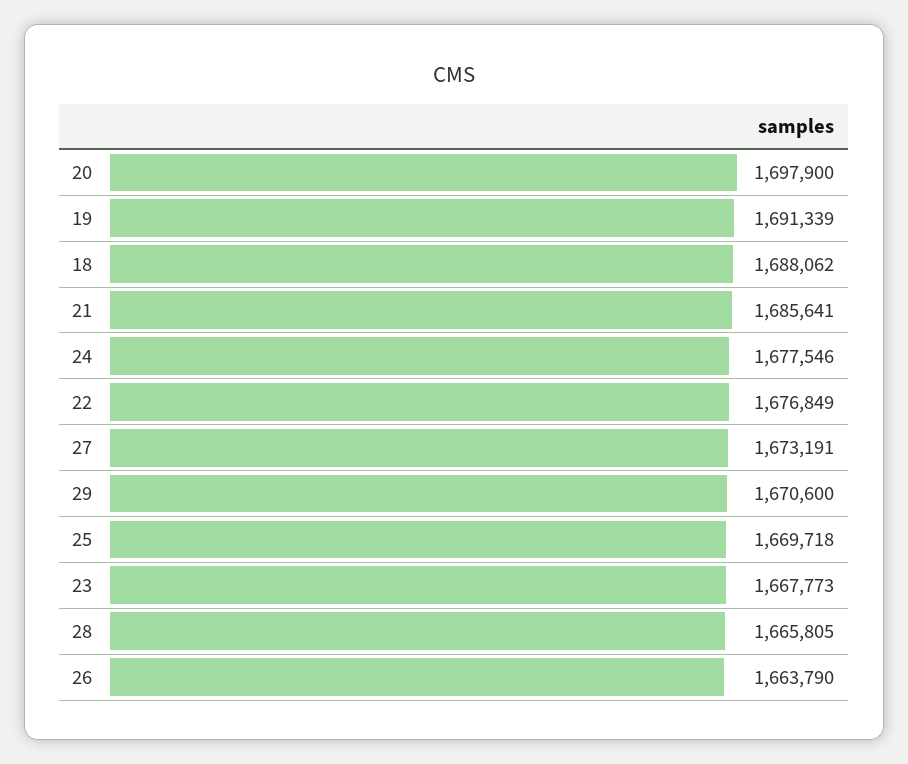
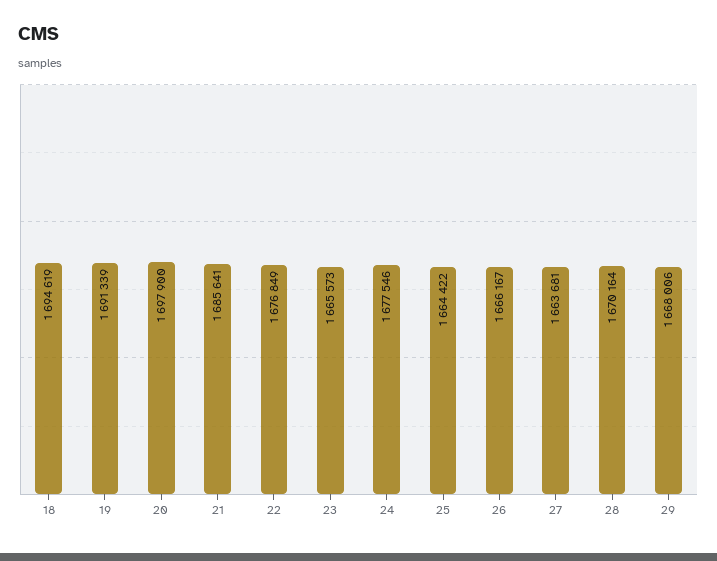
  {
    "20": 1697900,
    "19": 1691339,
-   "18": 1688062,
+   "18": 1694619,
    "21": 1685641,
    "24": 1677546,
    "22": 1676849,
-   "27": 1673191,
+   "27": 1663681,
-   "29": 1670600,
+   "29": 1668006,
-   "25": 1669718,
+   "25": 1664422,
-   "23": 1667773,
+   "23": 1665573,
-   "28": 1665805,
+   "28": 1670164,
-   "26": 1663790
+   "26": 1666167
  }

